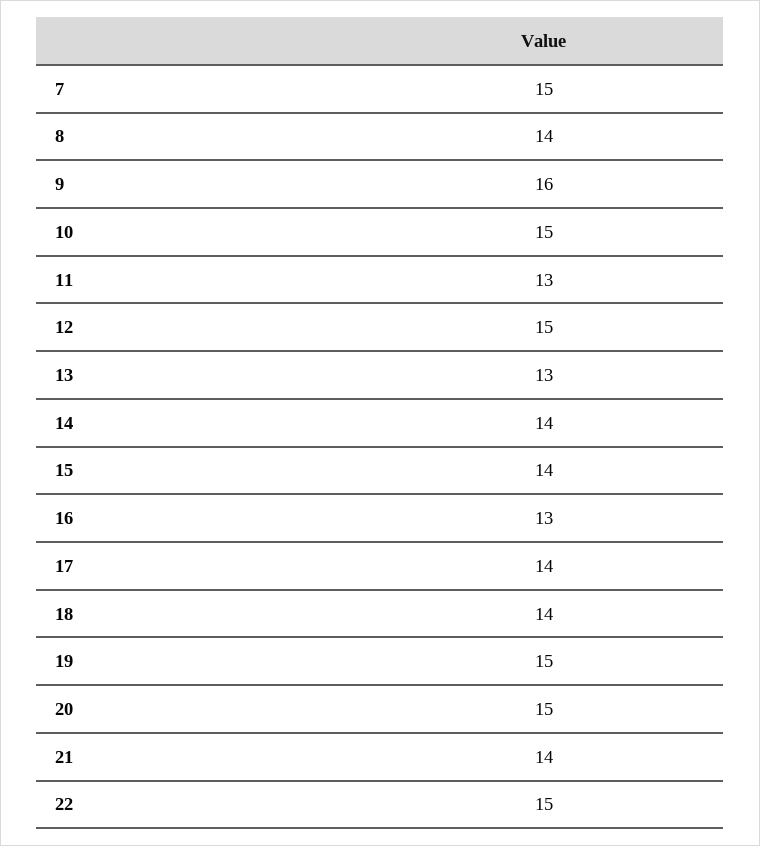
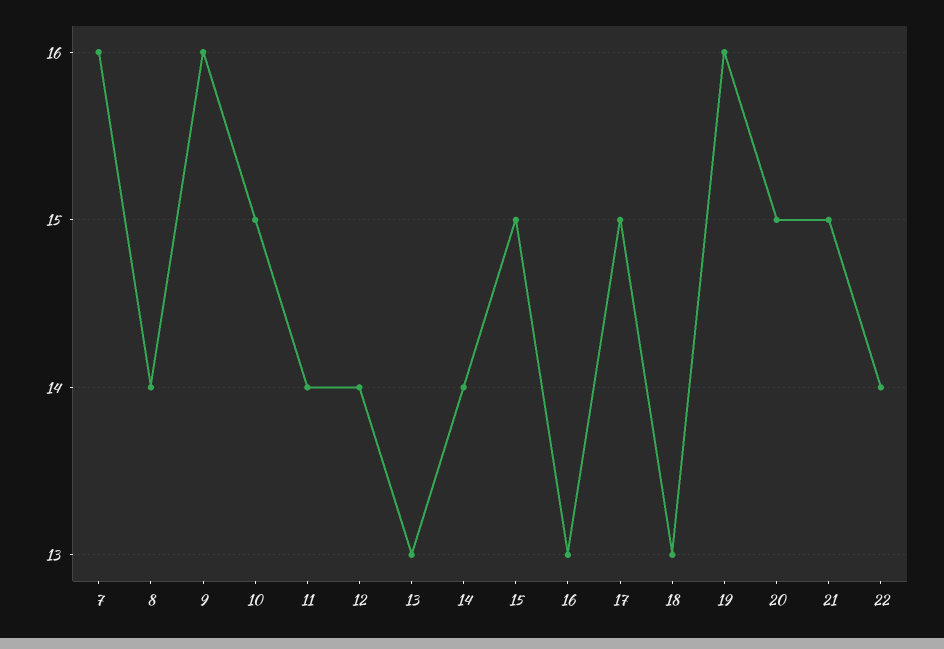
  {
-   "7": 15,
+   "7": 16,
    "8": 14,
    "9": 16,
    "10": 15,
-   "11": 13,
+   "11": 14,
-   "12": 15,
+   "12": 14,
    "13": 13,
    "14": 14,
-   "15": 14,
+   "15": 15,
    "16": 13,
-   "17": 14,
+   "17": 15,
-   "18": 14,
+   "18": 13,
-   "19": 15,
+   "19": 16,
    "20": 15,
-   "21": 14,
+   "21": 15,
-   "22": 15
+   "22": 14
  }

